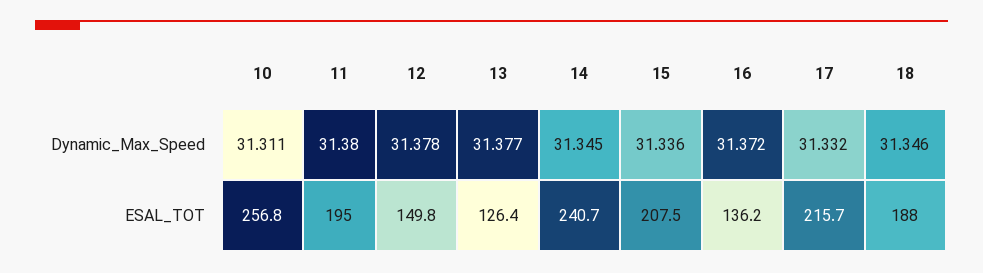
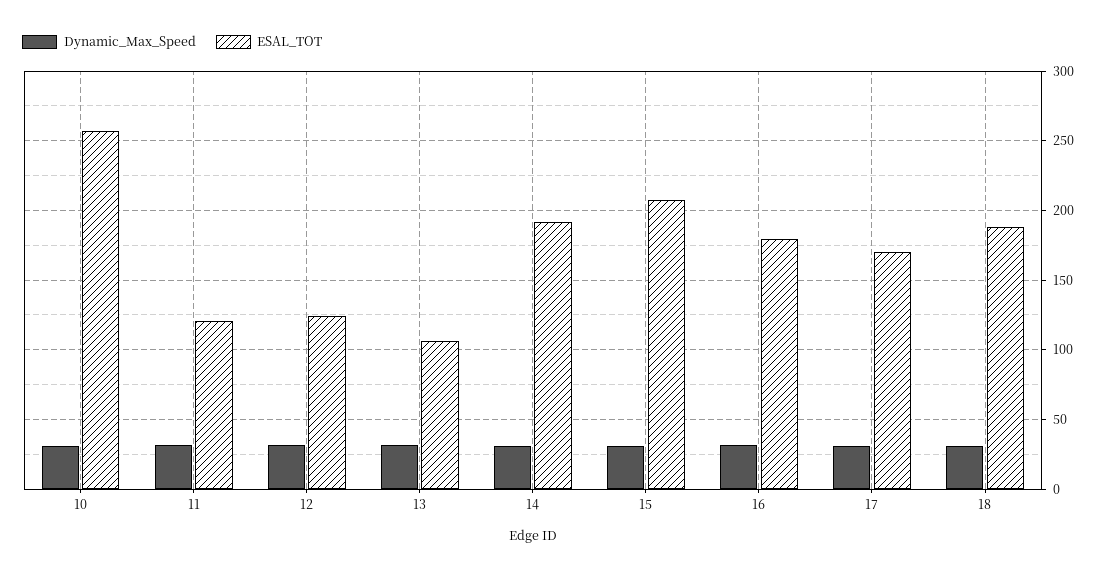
  {
    "Dynamic_Max_Speed": {
      "10": 31.311,
      "11": 31.38,
      "12": 31.378,
      "13": 31.377,
      "14": 31.345,
      "15": 31.336,
      "16": 31.372,
      "17": 31.332,
      "18": 31.346
    },
    "ESAL_TOT": {
      "10": 256.8,
-     "11": 195,
+     "11": 120,
-     "12": 149.8,
+     "12": 125,
-     "13": 126.4,
+     "13": 105,
-     "14": 240.7,
+     "14": 190,
      "15": 207.5,
-     "16": 136.2,
+     "16": 180,
-     "17": 215.7,
+     "17": 170,
      "18": 188
    }
  }

